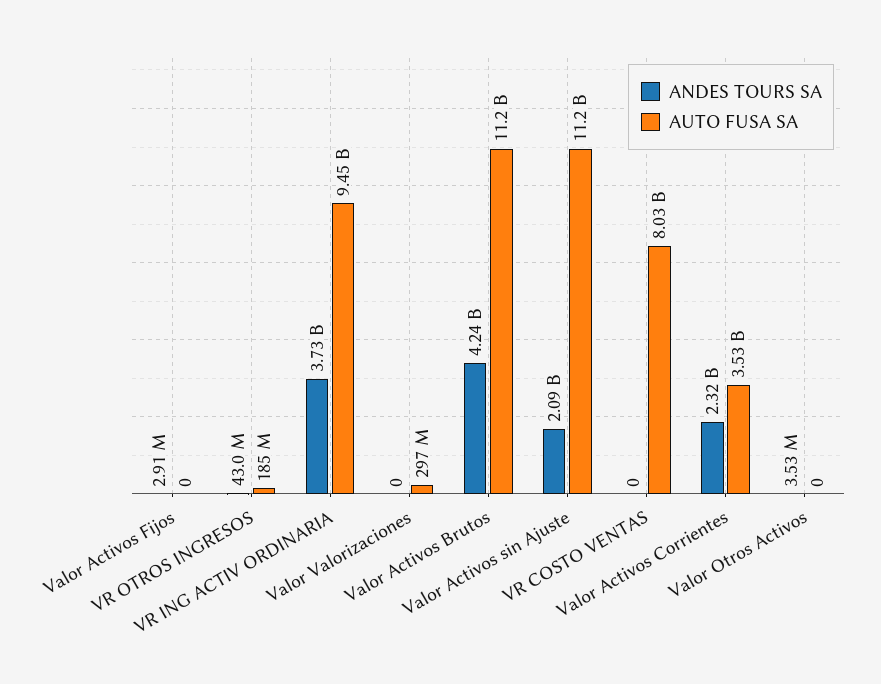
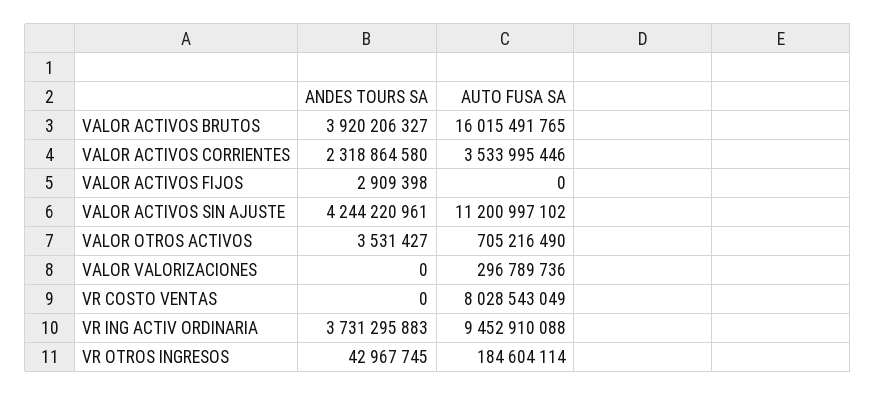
  {
    "ANDES TOURS SA": {
      "Valor Activos Fijos": 2909398,
      "VR OTROS INGRESOS": 42967745,
      "VR ING ACTIV ORDINARIA": 3731295883,
      "Valor Valorizaciones": 0,
-     "Valor Activos Brutos": 4240000000,
+     "Valor Activos Brutos": 3920206327,
-     "Valor Activos sin Ajuste": 2090000000,
+     "Valor Activos sin Ajuste": 4244220961,
      "VR COSTO VENTAS": 0,
      "Valor Activos Corrientes": 2318864580,
      "Valor Otros Activos": 3531427
    },
    "AUTO FUSA SA": {
      "Valor Activos Fijos": 0,
      "VR OTROS INGRESOS": 184604114,
      "VR ING ACTIV ORDINARIA": 9452910088,
      "Valor Valorizaciones": 296789736,
-     "Valor Activos Brutos": 11200000000,
+     "Valor Activos Brutos": 16015491765,
      "Valor Activos sin Ajuste": 11200997102,
      "VR COSTO VENTAS": 8028543049,
      "Valor Activos Corrientes": 3533995446,
-     "Valor Otros Activos": 0
+     "Valor Otros Activos": 705216490
    }
  }

